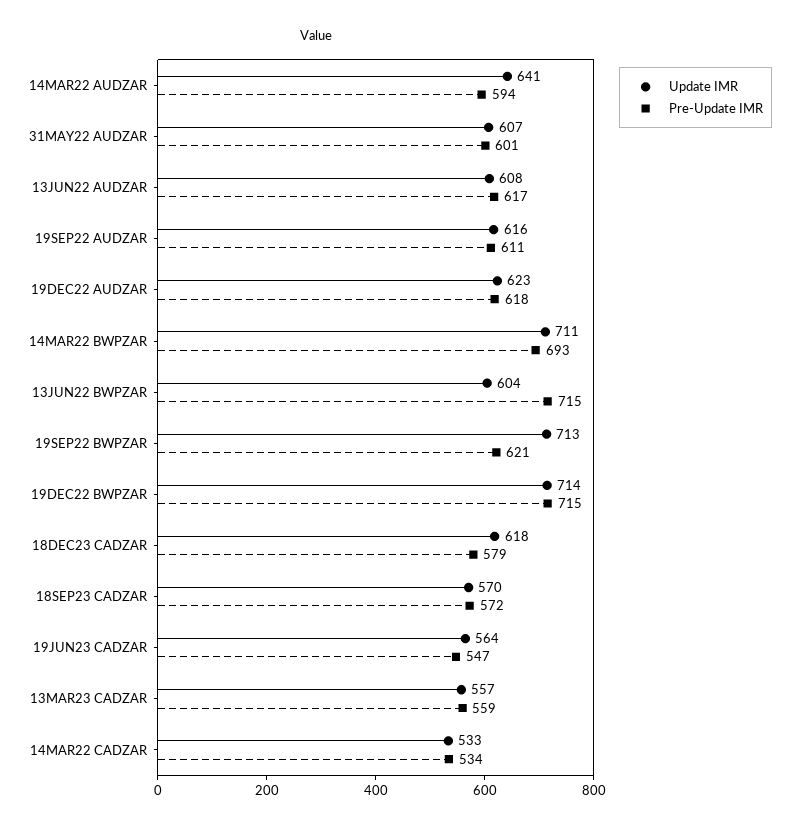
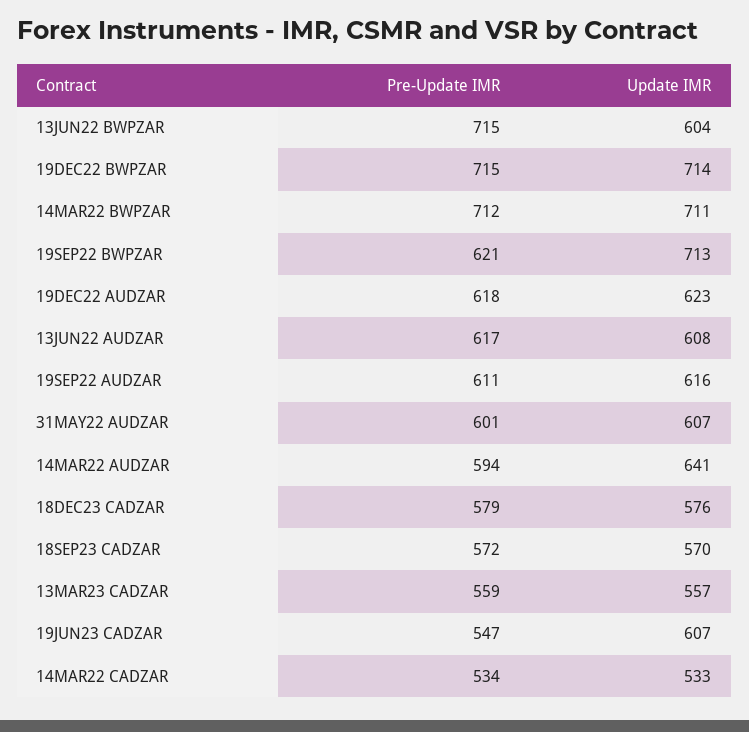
  {
    "Update IMR": {
      "14MAR22 AUDZAR": 641,
      "31MAY22 AUDZAR": 607,
      "13JUN22 AUDZAR": 608,
      "19SEP22 AUDZAR": 616,
      "19DEC22 AUDZAR": 623,
      "14MAR22 BWPZAR": 711,
      "13JUN22 BWPZAR": 604,
      "19SEP22 BWPZAR": 713,
      "19DEC22 BWPZAR": 714,
-     "18DEC23 CADZAR": 618,
+     "18DEC23 CADZAR": 576,
      "18SEP23 CADZAR": 570,
-     "19JUN23 CADZAR": 564,
+     "19JUN23 CADZAR": 607,
      "13MAR23 CADZAR": 557,
      "14MAR22 CADZAR": 533
    },
    "Pre-Update IMR": {
      "14MAR22 AUDZAR": 594,
      "31MAY22 AUDZAR": 601,
      "13JUN22 AUDZAR": 617,
      "19SEP22 AUDZAR": 611,
      "19DEC22 AUDZAR": 618,
-     "14MAR22 BWPZAR": 693,
+     "14MAR22 BWPZAR": 712,
      "13JUN22 BWPZAR": 715,
      "19SEP22 BWPZAR": 621,
      "19DEC22 BWPZAR": 715,
      "18DEC23 CADZAR": 579,
      "18SEP23 CADZAR": 572,
      "19JUN23 CADZAR": 547,
      "13MAR23 CADZAR": 559,
      "14MAR22 CADZAR": 534
    }
  }

